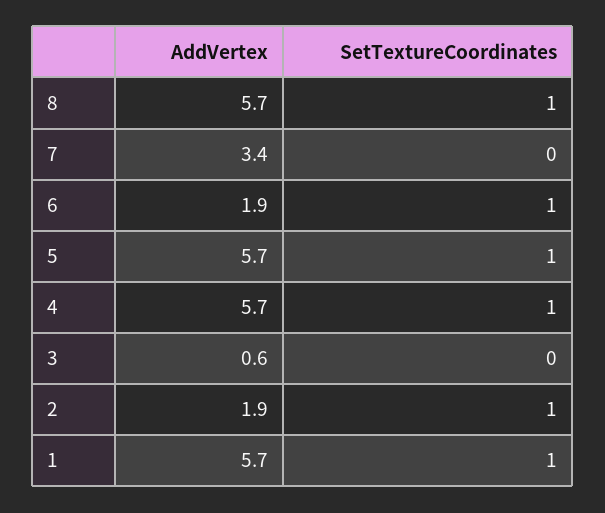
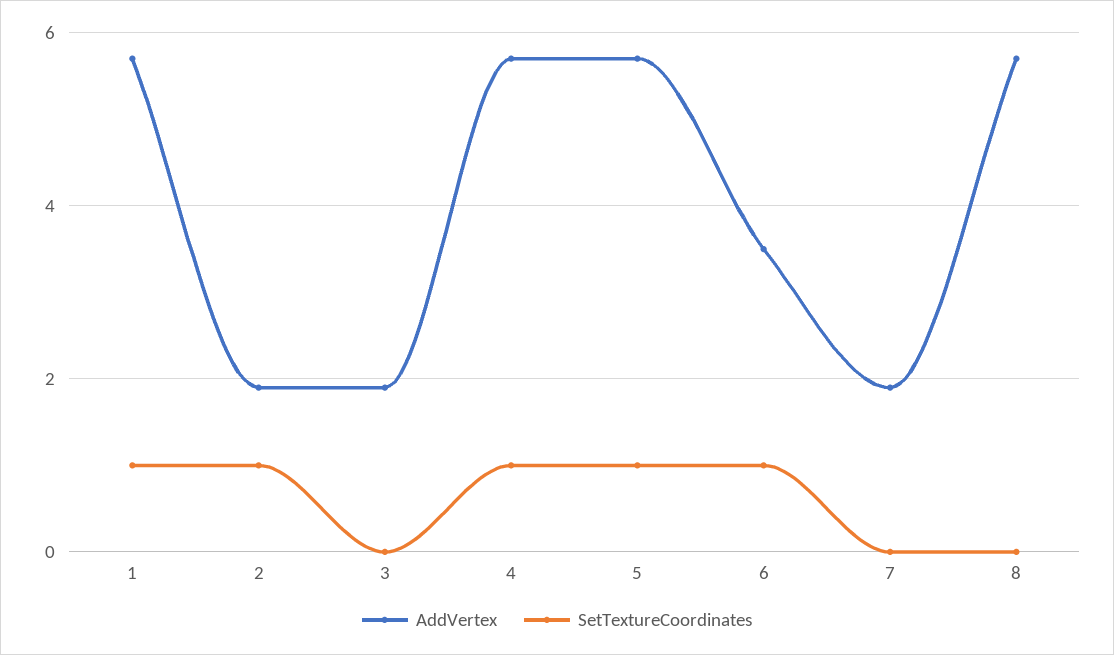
  {
    "AddVertex": {
      "8": 5.7,
-     "7": 3.4,
+     "7": 2,
-     "6": 1.9,
+     "6": 3.5,
      "5": 5.7,
      "4": 5.7,
-     "3": 0.6,
+     "3": 2,
      "2": 1.9,
      "1": 5.7
    },
    "SetTextureCoordinates": {
-     "8": 1,
+     "8": 0,
      "7": 0,
      "6": 1,
      "5": 1,
      "4": 1,
      "3": 0,
      "2": 1,
      "1": 1
    }
  }

